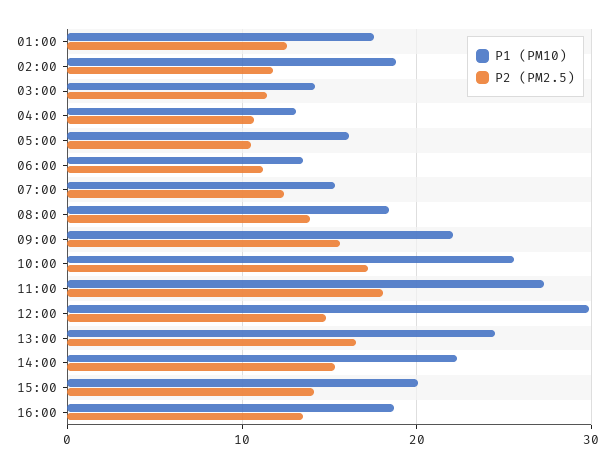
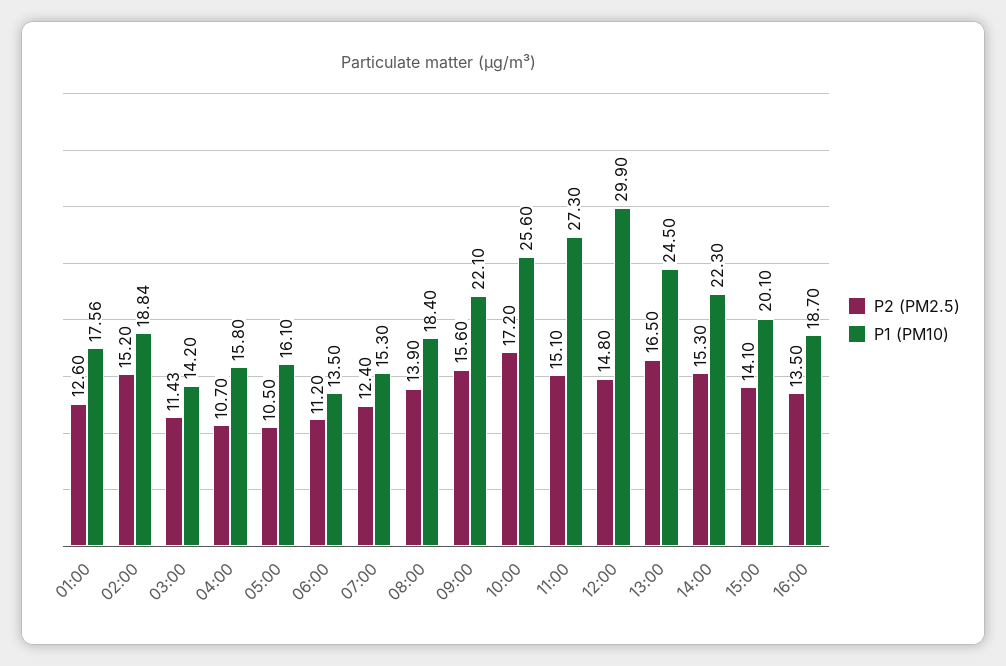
  {
    "P1 (PM10)": {
      "01:00": 17.56,
      "02:00": 18.84,
      "03:00": 14.2,
-     "04:00": 13,
+     "04:00": 15.8,
      "05:00": 16.1,
      "06:00": 13.5,
      "07:00": 15.3,
      "08:00": 18.4,
      "09:00": 22.1,
      "10:00": 25.6,
      "11:00": 27.3,
      "12:00": 29.9,
      "13:00": 24.5,
      "14:00": 22.3,
      "15:00": 20.1,
      "16:00": 18.7
    },
    "P2 (PM2.5)": {
      "01:00": 12.6,
-     "02:00": 12,
+     "02:00": 15.2,
      "03:00": 11.43,
      "04:00": 10.7,
      "05:00": 10.5,
      "06:00": 11.2,
      "07:00": 12.4,
      "08:00": 13.9,
      "09:00": 15.6,
      "10:00": 17.2,
-     "11:00": 18,
+     "11:00": 15.1,
      "12:00": 14.8,
      "13:00": 16.5,
      "14:00": 15.3,
      "15:00": 14.1,
      "16:00": 13.5
    }
  }

